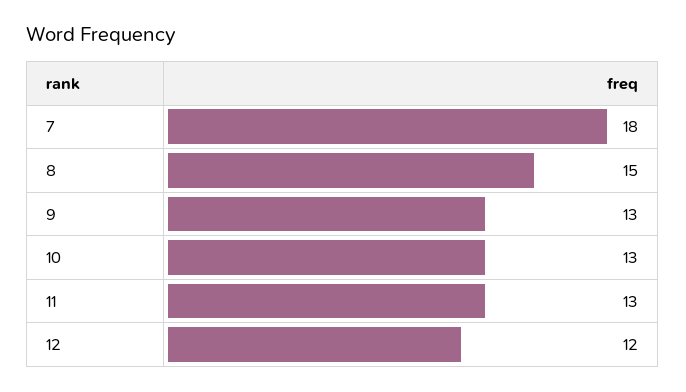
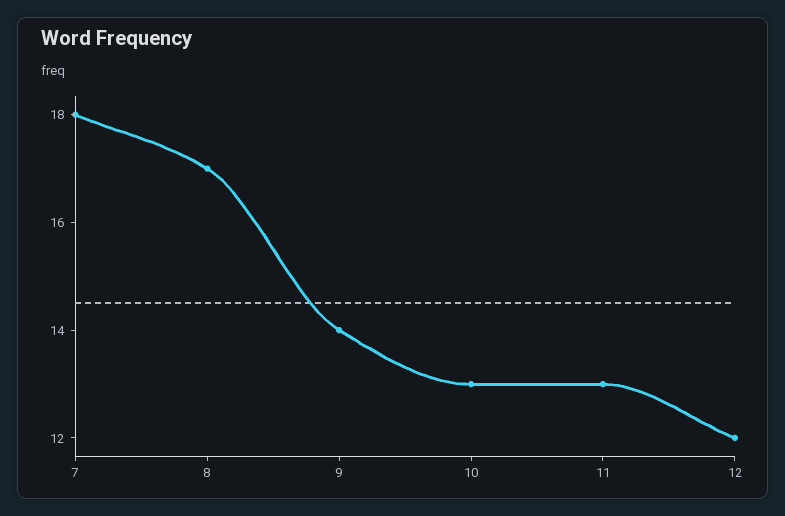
  {
    "7": 18,
-   "8": 15,
+   "8": 17,
-   "9": 13,
+   "9": 14,
    "10": 13,
    "11": 13,
    "12": 12
  }

